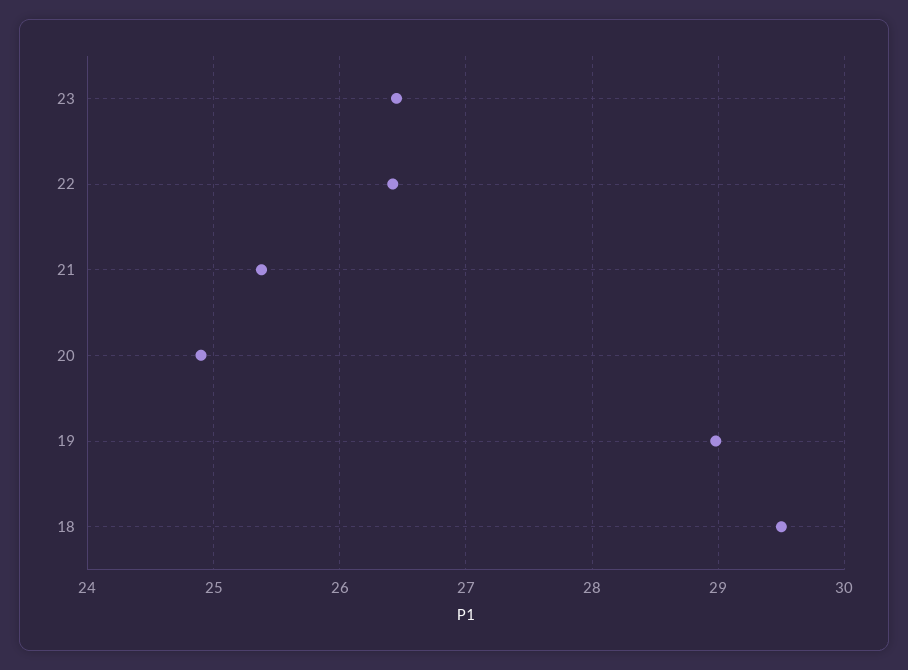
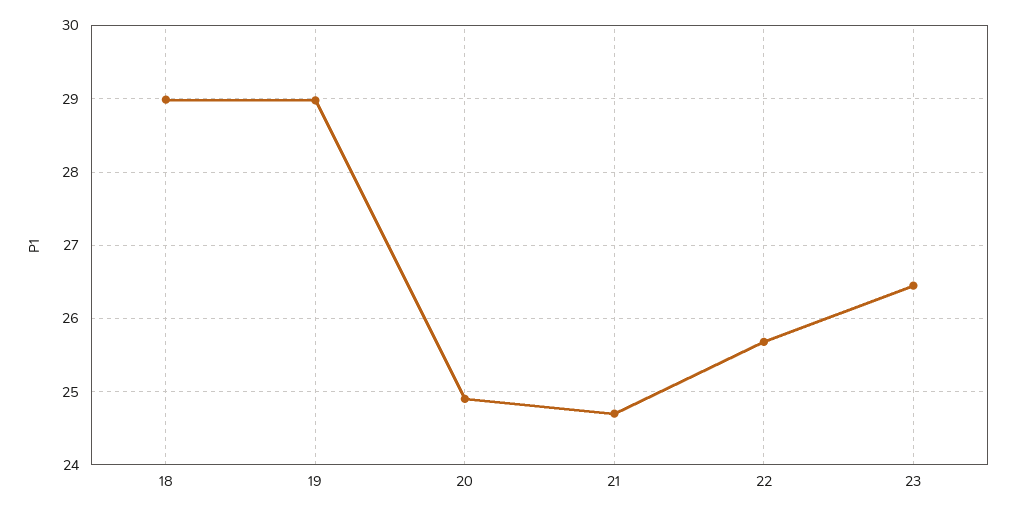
  {
    "23": 26.5,
-   "22": 26.4,
+   "22": 25.7,
-   "21": 25.4,
+   "21": 24.7,
    "20": 24.9,
    "19": 29,
-   "18": 29.5
+   "18": 29
  }

